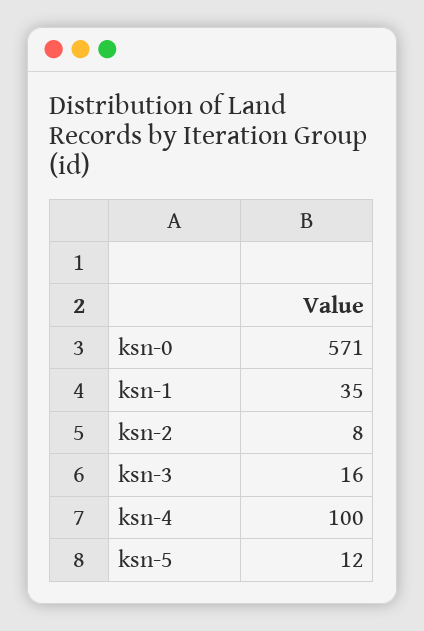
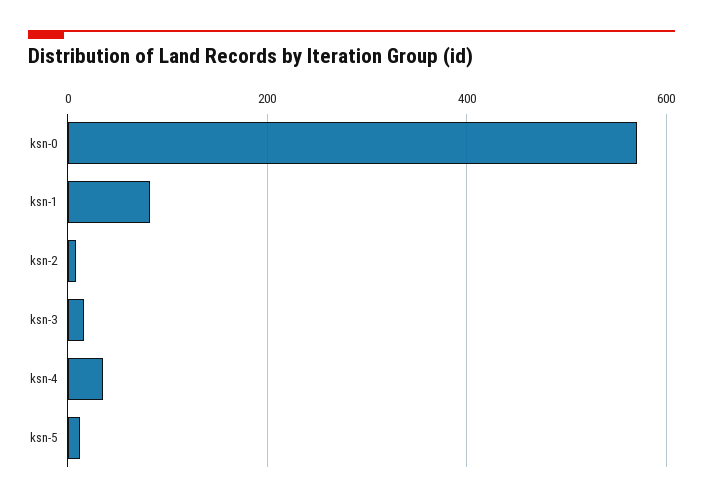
  {
    "ksn-0": 571,
-   "ksn-1": 35,
+   "ksn-1": 80,
    "ksn-2": 8,
    "ksn-3": 16,
-   "ksn-4": 100,
+   "ksn-4": 40,
    "ksn-5": 12
  }

